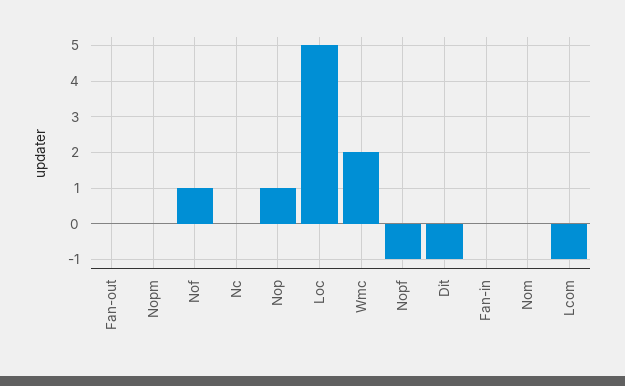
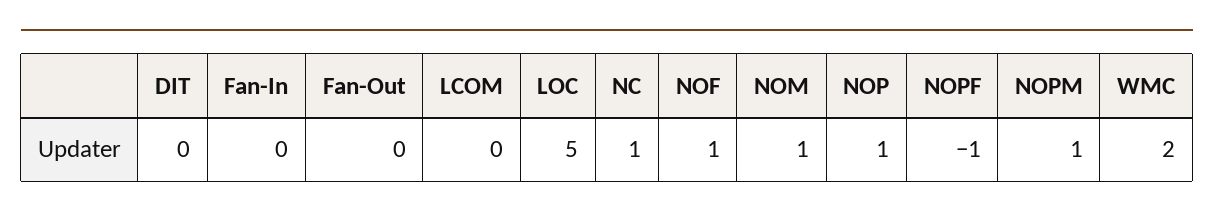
  {
    "Fan-out": 0,
-   "Nopm": 0,
+   "Nopm": 1,
    "Nof": 1,
-   "Nc": 0,
+   "Nc": 1,
    "Nop": 1,
    "Loc": 5,
    "Wmc": 2,
    "Nopf": -1,
-   "Dit": -1,
+   "Dit": 0,
    "Fan-in": 0,
-   "Nom": 0,
+   "Nom": 1,
-   "Lcom": -1
+   "Lcom": 0
  }

